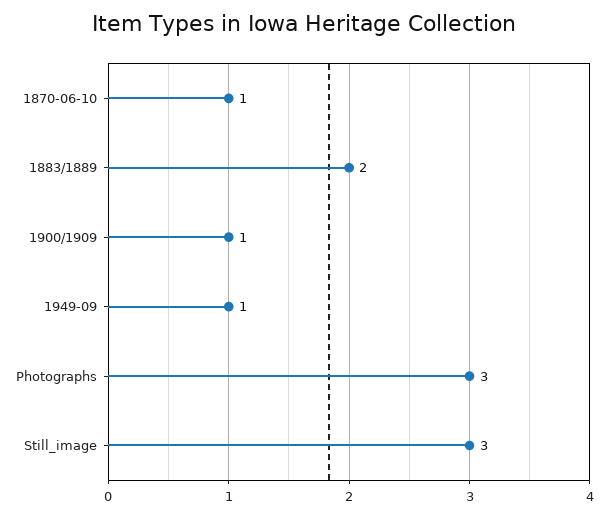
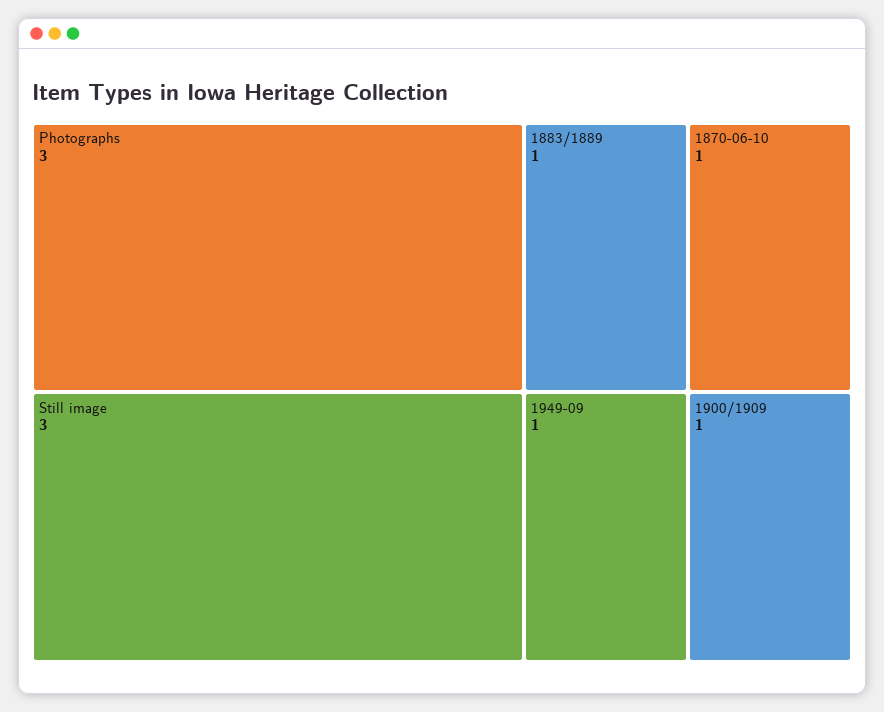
  {
    "1870-06-10": 1,
-   "1883/1889": 2,
+   "1883/1889": 1,
    "1900/1909": 1,
    "1949-09": 1,
    "Photographs": 3,
    "Still_image": 3
  }

